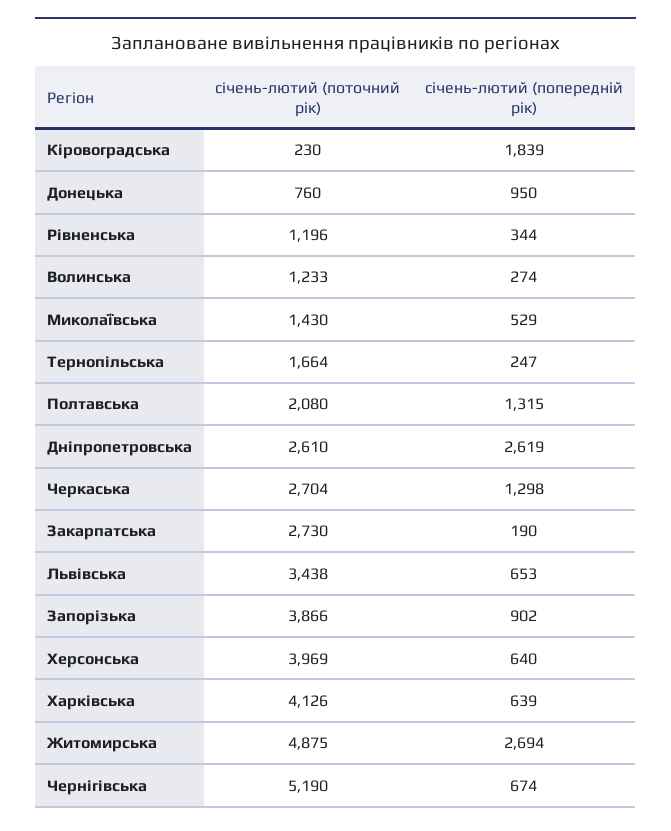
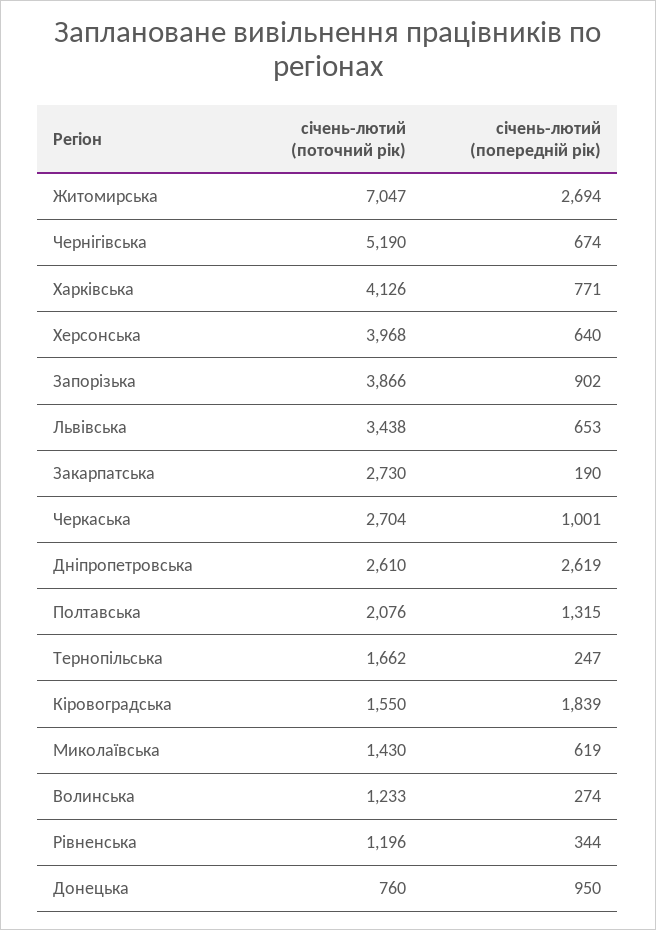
  {
    "січень-лютий (поточний рік)": {
-     "Кіровоградська": 230,
+     "Кіровоградська": 1550,
      "Донецька": 760,
      "Рівненська": 1196,
      "Волинська": 1233,
      "Миколаївська": 1430,
-     "Тернопільська": 1664,
+     "Тернопільська": 1662,
-     "Полтавська": 2080,
+     "Полтавська": 2076,
      "Дніпропетровська": 2610,
      "Черкаська": 2704,
      "Закарпатська": 2730,
      "Львівська": 3438,
      "Запорізька": 3866,
-     "Херсонська": 3969,
+     "Херсонська": 3968,
      "Харківська": 4126,
-     "Житомирська": 4875,
+     "Житомирська": 7047,
      "Чернігівська": 5190
    },
    "січень-лютий (попередній рік)": {
      "Кіровоградська": 1839,
      "Донецька": 950,
      "Рівненська": 344,
      "Волинська": 274,
-     "Миколаївська": 529,
+     "Миколаївська": 619,
      "Тернопільська": 247,
      "Полтавська": 1315,
      "Дніпропетровська": 2619,
-     "Черкаська": 1298,
+     "Черкаська": 1001,
      "Закарпатська": 190,
      "Львівська": 653,
      "Запорізька": 902,
      "Херсонська": 640,
-     "Харківська": 639,
+     "Харківська": 771,
      "Житомирська": 2694,
      "Чернігівська": 674
    }
  }

